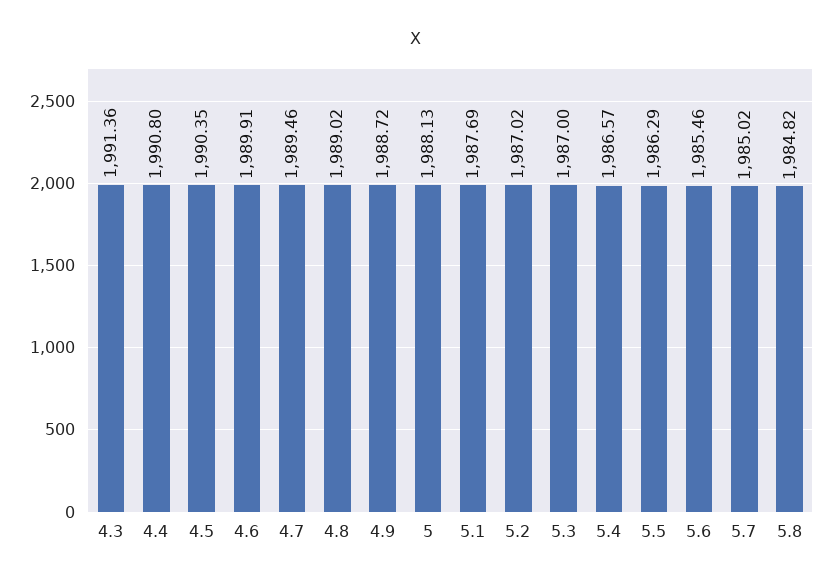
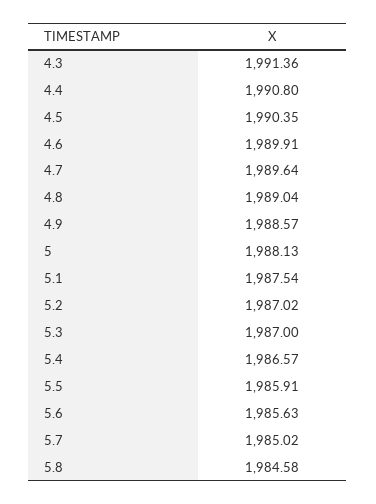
  {
    "4.3": 1991.36,
    "4.4": 1990.8,
    "4.5": 1990.35,
    "4.6": 1989.91,
-   "4.7": 1989.46,
+   "4.7": 1989.64,
-   "4.8": 1989.02,
+   "4.8": 1989.04,
-   "4.9": 1988.72,
+   "4.9": 1988.57,
    "5": 1988.13,
-   "5.1": 1987.69,
+   "5.1": 1987.54,
    "5.2": 1987.02,
    "5.3": 1987,
    "5.4": 1986.57,
-   "5.5": 1986.29,
+   "5.5": 1985.91,
-   "5.6": 1985.46,
+   "5.6": 1985.63,
    "5.7": 1985.02,
-   "5.8": 1984.82
+   "5.8": 1984.58
  }

